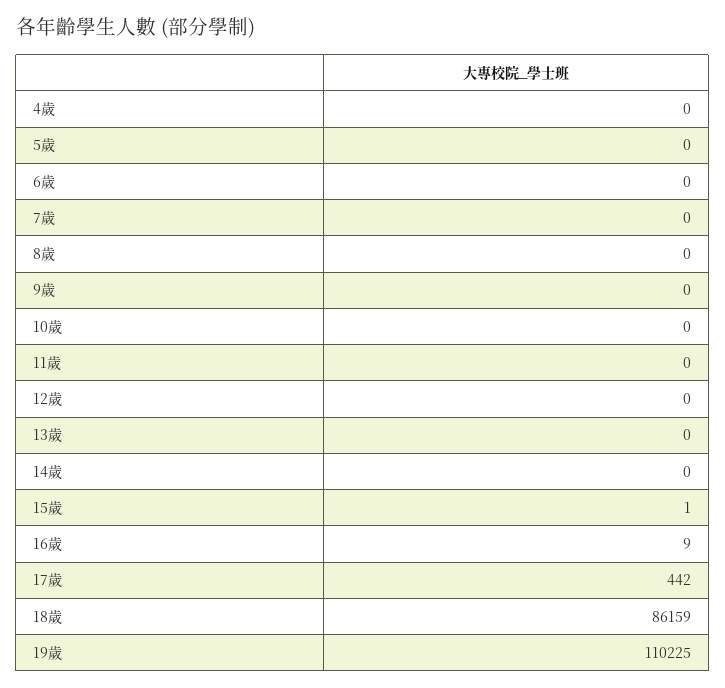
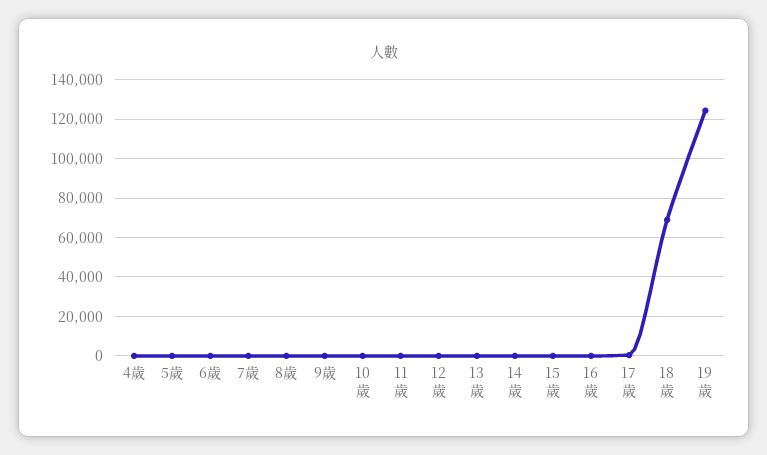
  {
    "4歲": 0,
    "5歲": 0,
    "6歲": 0,
    "7歲": 0,
    "8歲": 0,
    "9歲": 0,
    "10歲": 0,
    "11歲": 0,
    "12歲": 0,
    "13歲": 0,
    "14歲": 0,
    "15歲": 1,
    "16歲": 9,
    "17歲": 442,
-   "18歲": 86159,
+   "18歲": 70000,
-   "19歲": 110225
+   "19歲": 125000
  }

